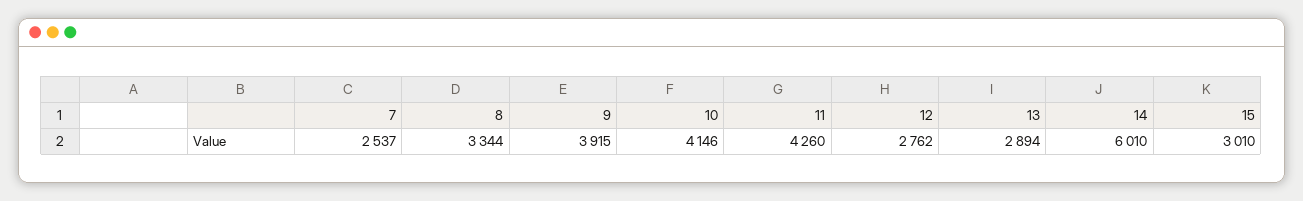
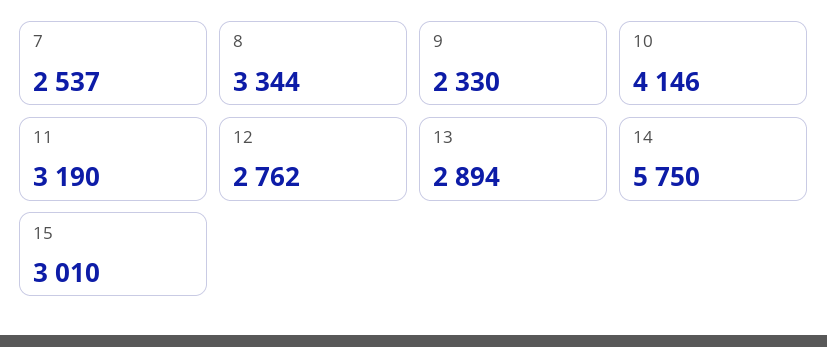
  {
    "7": 2537,
    "8": 3344,
-   "9": 3915,
+   "9": 2330,
    "10": 4146,
-   "11": 4260,
+   "11": 3190,
    "12": 2762,
    "13": 2894,
-   "14": 6010,
+   "14": 5750,
    "15": 3010
  }

